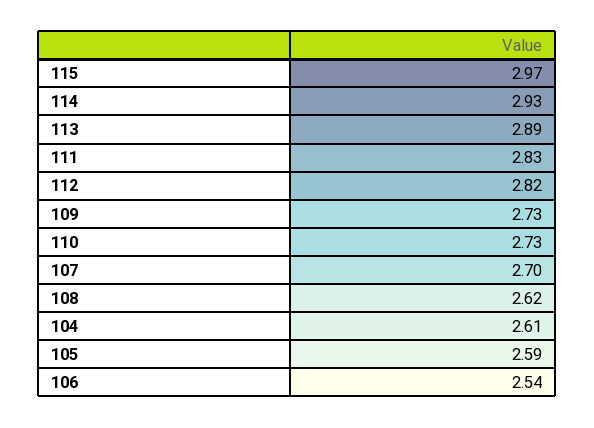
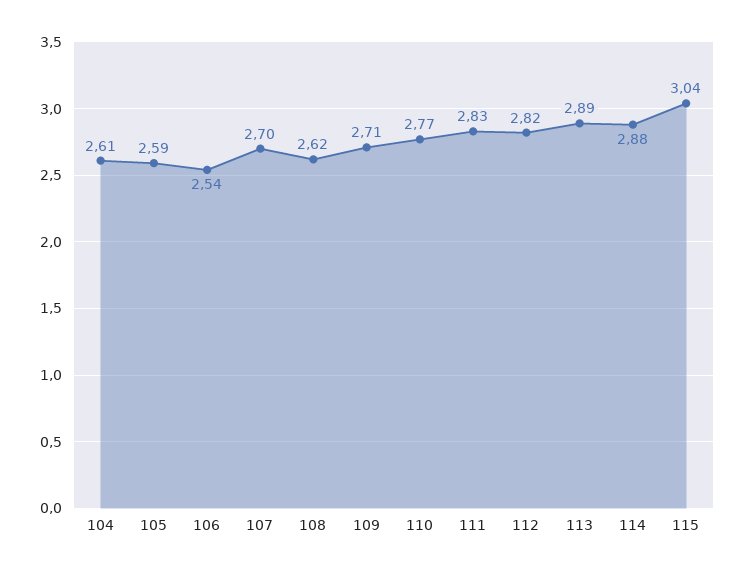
  {
-   "115": 2.97,
+   "115": 3.04,
-   "114": 2.93,
+   "114": 2.88,
    "113": 2.89,
    "111": 2.83,
    "112": 2.82,
-   "109": 2.73,
+   "109": 2.71,
-   "110": 2.73,
+   "110": 2.77,
    "107": 2.7,
    "108": 2.62,
    "104": 2.61,
    "105": 2.59,
    "106": 2.54
  }

